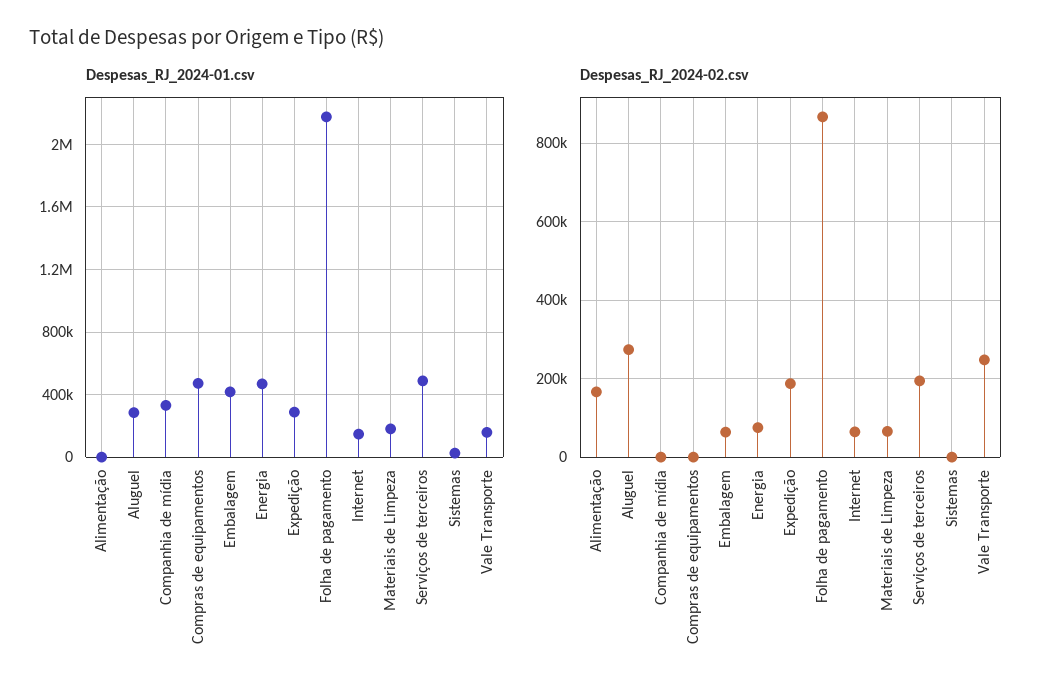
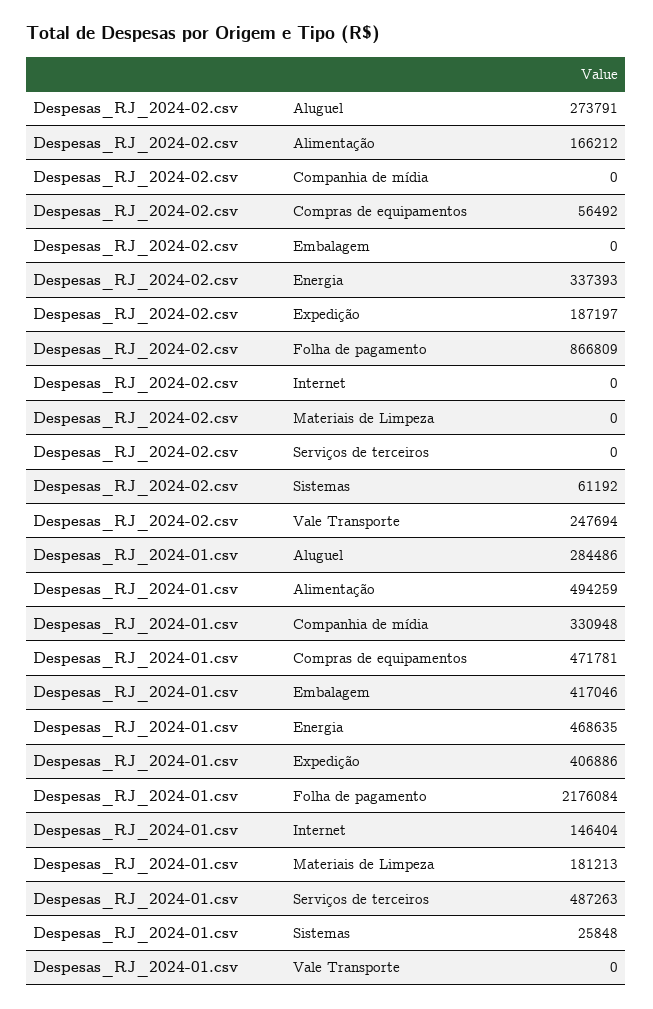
  {
    "Despesas_RJ_2024-01.csv": {
-     "Alimentação": 0,
+     "Alimentação": 494259,
      "Aluguel": 284486,
      "Companhia de mídia": 330948,
      "Compras de equipamentos": 471781,
      "Embalagem": 417046,
      "Energia": 468635,
-     "Expedição": 300000,
+     "Expedição": 406886,
      "Folha de pagamento": 2176084,
      "Internet": 146404,
      "Materiais de Limpeza": 181213,
      "Serviços de terceiros": 487263,
      "Sistemas": 25848,
-     "Vale Transporte": 150000
+     "Vale Transporte": 0
    },
    "Despesas_RJ_2024-02.csv": {
      "Alimentação": 166212,
      "Aluguel": 273791,
      "Companhia de mídia": 0,
-     "Compras de equipamentos": 0,
+     "Compras de equipamentos": 56492,
-     "Embalagem": 60000,
+     "Embalagem": 0,
-     "Energia": 80000,
+     "Energia": 337393,
      "Expedição": 187197,
      "Folha de pagamento": 866809,
-     "Internet": 60000,
+     "Internet": 0,
-     "Materiais de Limpeza": 60000,
+     "Materiais de Limpeza": 0,
-     "Serviços de terceiros": 200000,
+     "Serviços de terceiros": 0,
-     "Sistemas": 0,
+     "Sistemas": 61192,
      "Vale Transporte": 247694
    }
  }

